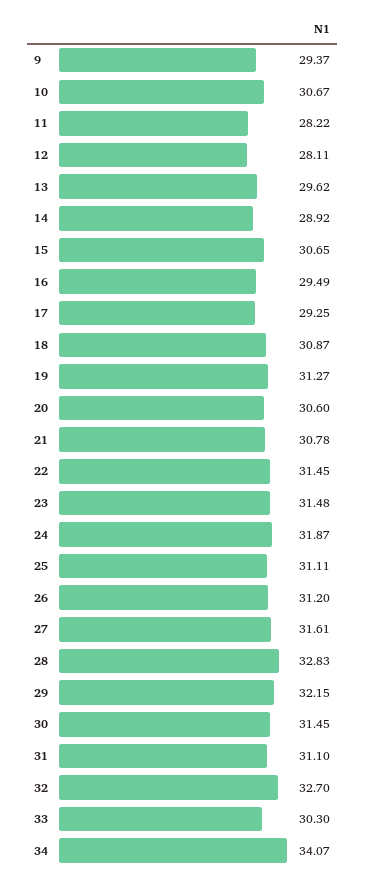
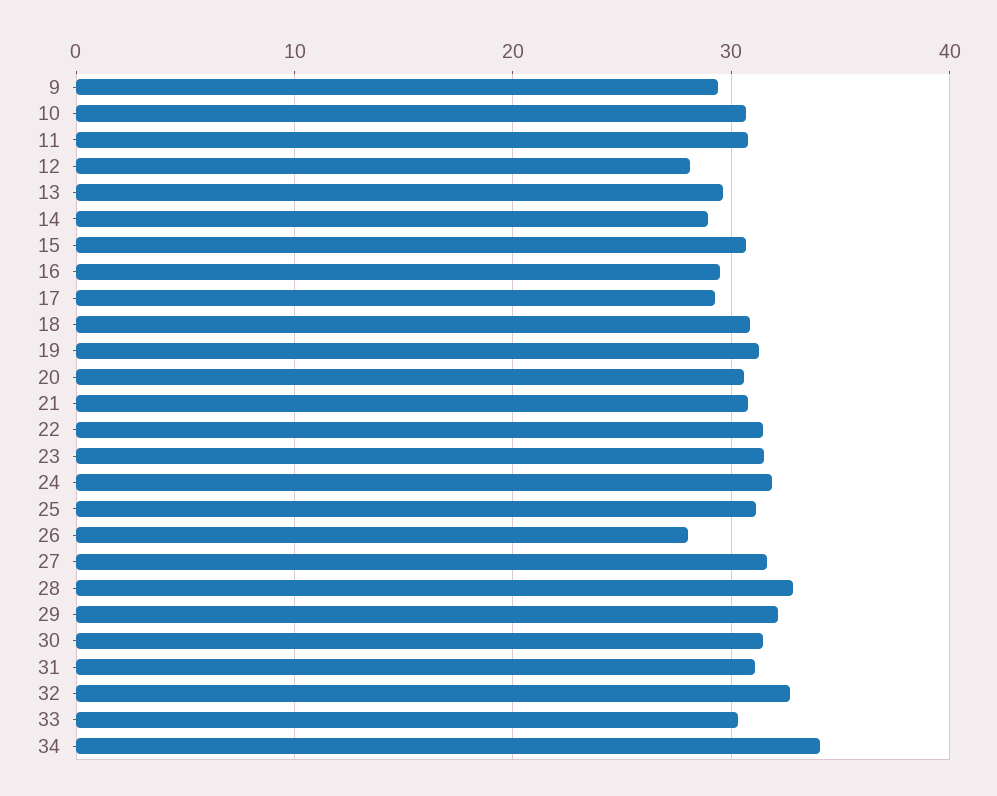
  {
    "9": 29.37,
    "10": 30.67,
-   "11": 28.22,
+   "11": 31,
    "12": 28.11,
    "13": 29.62,
    "14": 28.92,
    "15": 30.65,
    "16": 29.49,
    "17": 29.25,
    "18": 30.87,
    "19": 31.27,
    "20": 30.6,
    "21": 30.78,
    "22": 31.45,
    "23": 31.48,
    "24": 31.87,
    "25": 31.11,
-   "26": 31.2,
+   "26": 28,
    "27": 31.61,
    "28": 32.83,
    "29": 32.15,
    "30": 31.45,
    "31": 31.1,
    "32": 32.7,
    "33": 30.3,
    "34": 34.07
  }

